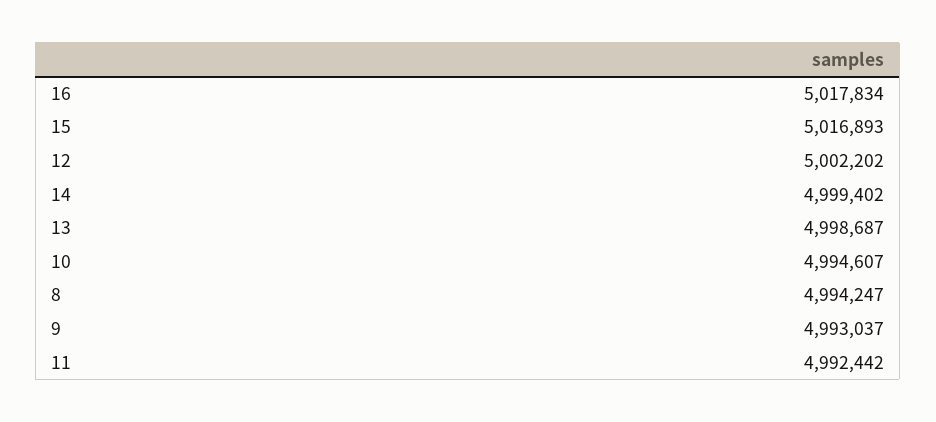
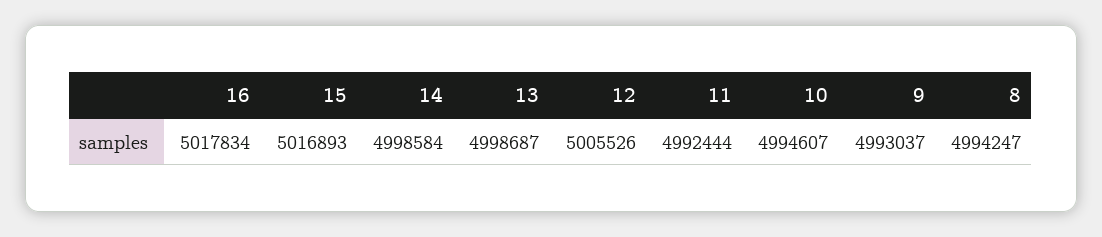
  {
    "16": 5017834,
    "15": 5016893,
-   "12": 5002202,
+   "12": 5005526,
-   "14": 4999402,
+   "14": 4998584,
    "13": 4998687,
    "10": 4994607,
    "8": 4994247,
    "9": 4993037,
-   "11": 4992442
+   "11": 4992444
  }

